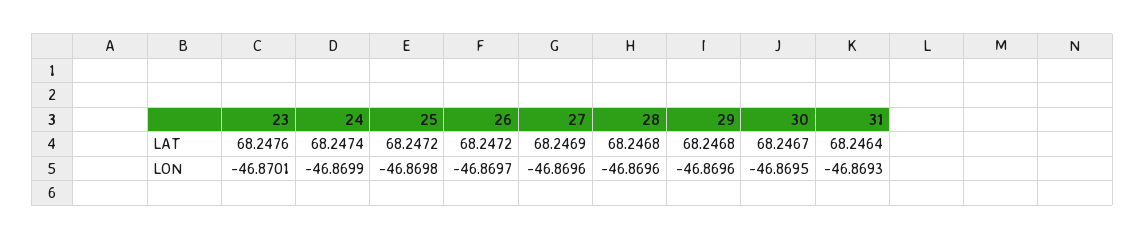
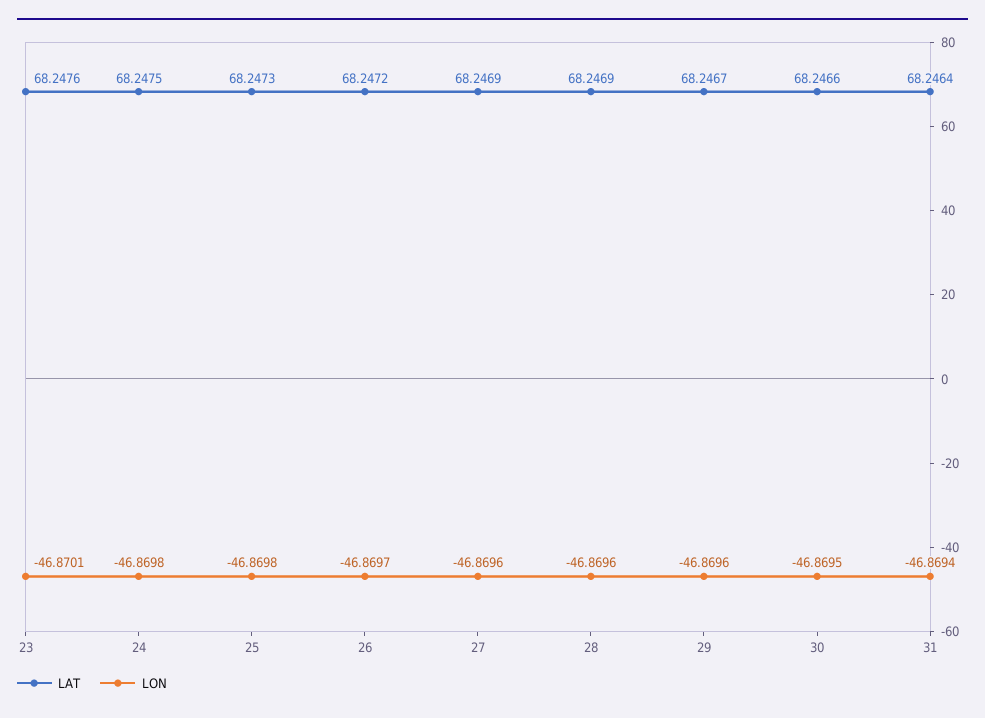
  {
    "LAT": {
      "23": 68.2476,
-     "24": 68.2474,
+     "24": 68.2475,
-     "25": 68.2472,
+     "25": 68.2473,
      "26": 68.2472,
      "27": 68.2469,
-     "28": 68.2468,
+     "28": 68.2469,
-     "29": 68.2468,
+     "29": 68.2467,
-     "30": 68.2467,
+     "30": 68.2466,
      "31": 68.2464
    },
    "LON": {
      "23": -46.8701,
-     "24": -46.8699,
+     "24": -46.8698,
      "25": -46.8698,
      "26": -46.8697,
      "27": -46.8696,
      "28": -46.8696,
      "29": -46.8696,
      "30": -46.8695,
-     "31": -46.8693
+     "31": -46.8694
    }
  }

